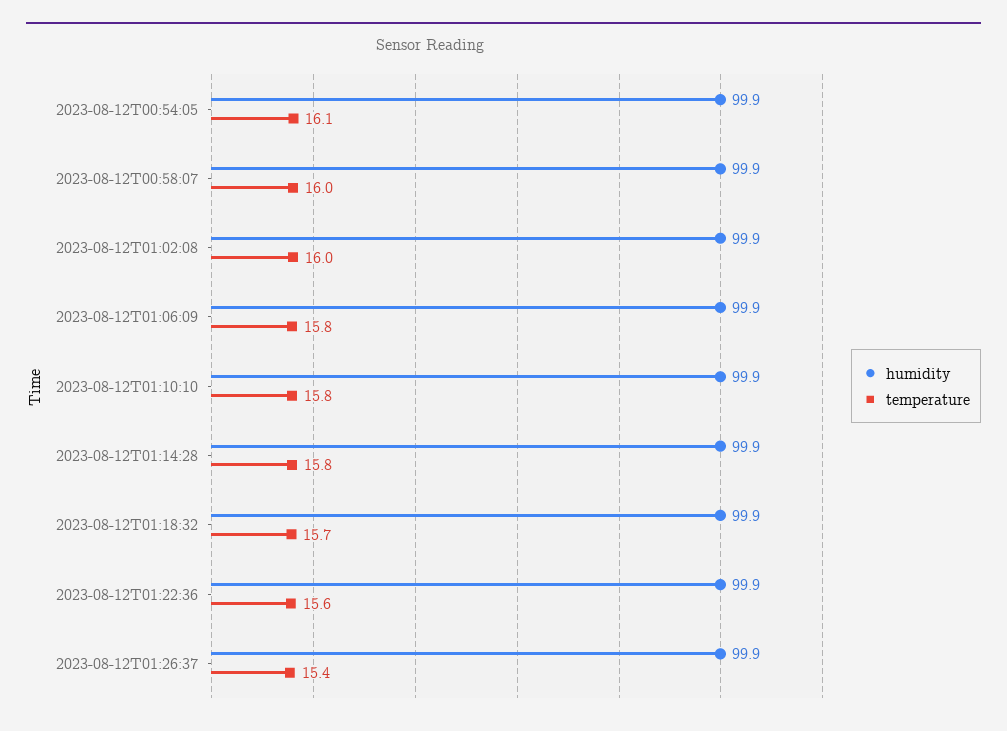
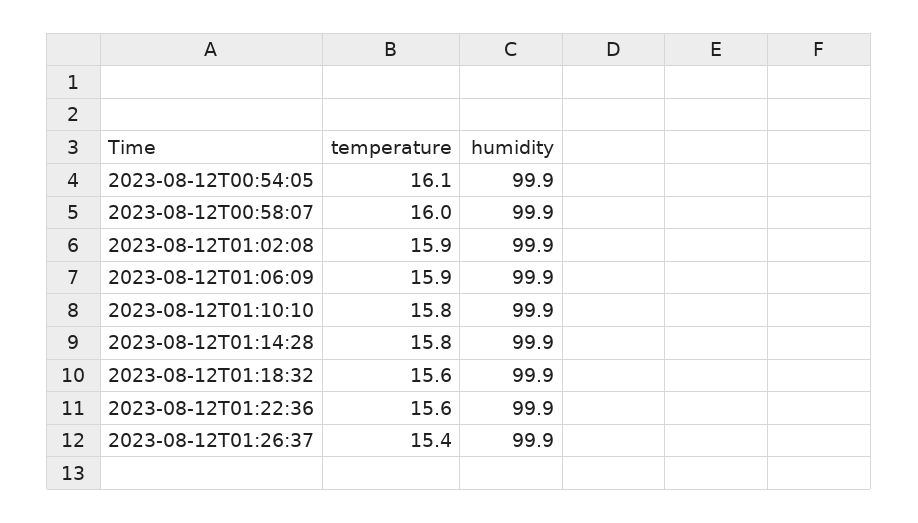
  {
    "humidity": {
      "2023-08-12T00:54:05": 99.9,
      "2023-08-12T00:58:07": 99.9,
      "2023-08-12T01:02:08": 99.9,
      "2023-08-12T01:06:09": 99.9,
      "2023-08-12T01:10:10": 99.9,
      "2023-08-12T01:14:28": 99.9,
      "2023-08-12T01:18:32": 99.9,
      "2023-08-12T01:22:36": 99.9,
      "2023-08-12T01:26:37": 99.9
    },
    "temperature": {
      "2023-08-12T00:54:05": 16.1,
      "2023-08-12T00:58:07": 16,
-     "2023-08-12T01:02:08": 16,
+     "2023-08-12T01:02:08": 15.9,
-     "2023-08-12T01:06:09": 15.8,
+     "2023-08-12T01:06:09": 15.9,
      "2023-08-12T01:10:10": 15.8,
      "2023-08-12T01:14:28": 15.8,
-     "2023-08-12T01:18:32": 15.7,
+     "2023-08-12T01:18:32": 15.6,
      "2023-08-12T01:22:36": 15.6,
      "2023-08-12T01:26:37": 15.4
    }
  }

